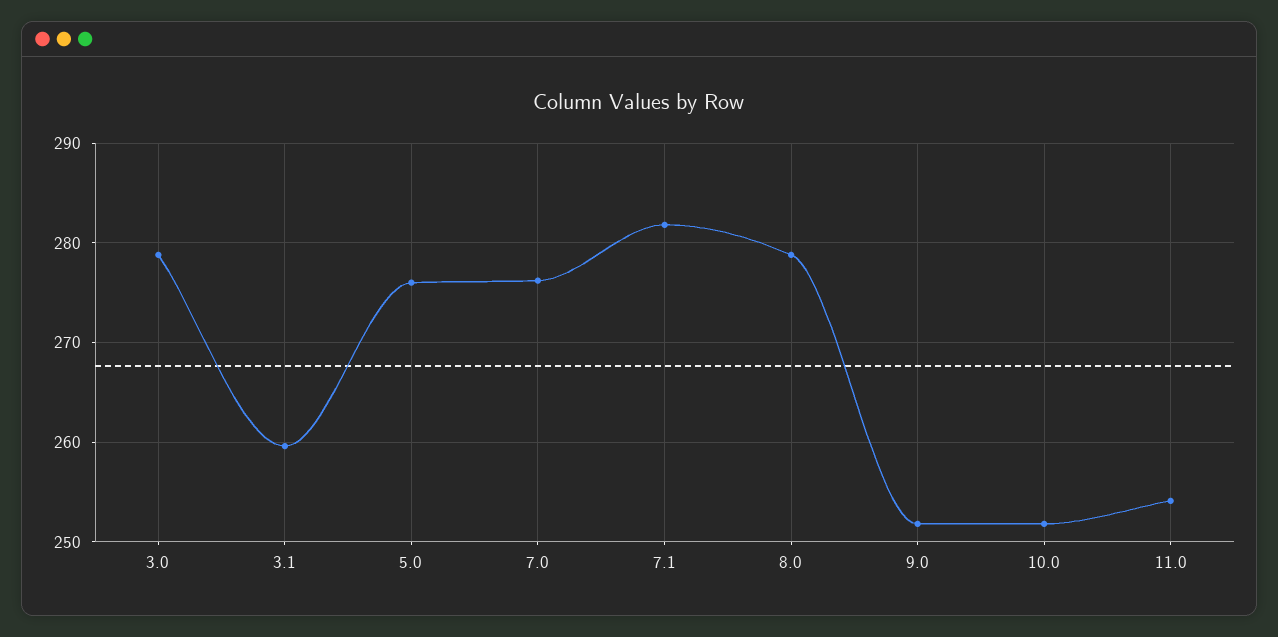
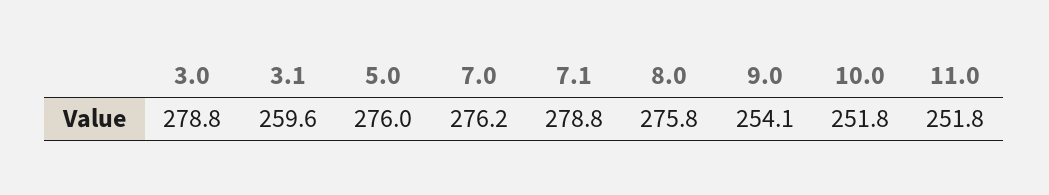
  {
    "3.0": 278.8,
    "3.1": 259.6,
    "5.0": 276,
    "7.0": 276.2,
-   "7.1": 282,
+   "7.1": 278.8,
-   "8.0": 279,
+   "8.0": 275.8,
-   "9.0": 252,
+   "9.0": 254.1,
    "10.0": 251.8,
-   "11.0": 254
+   "11.0": 251.8
  }

